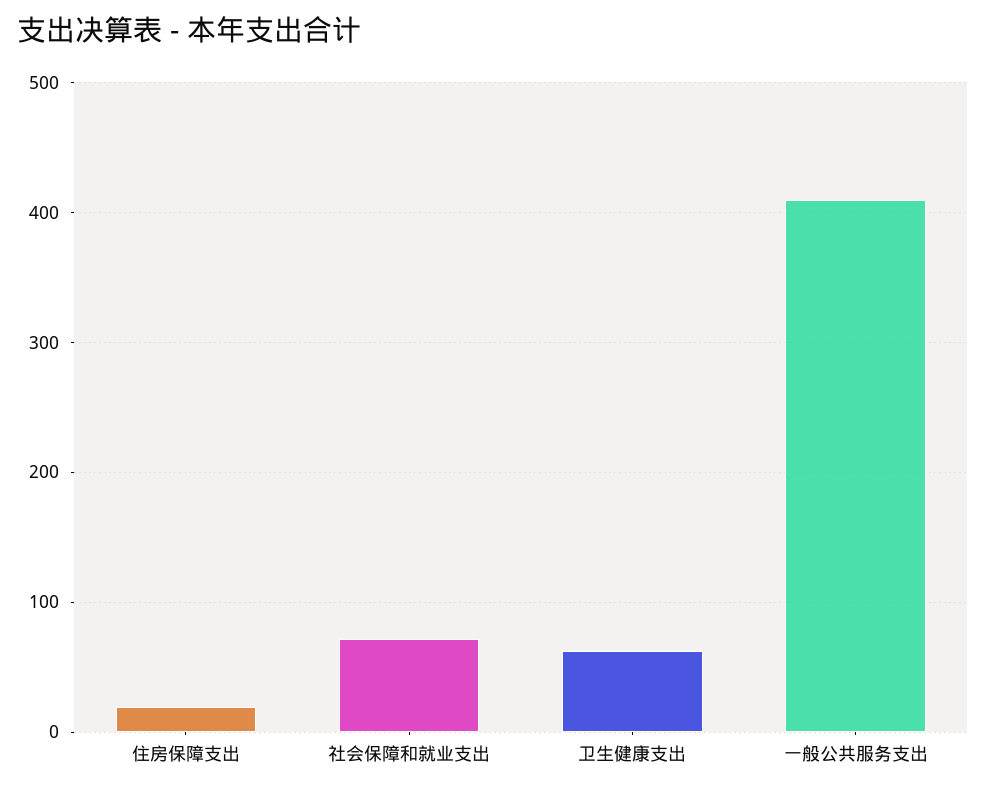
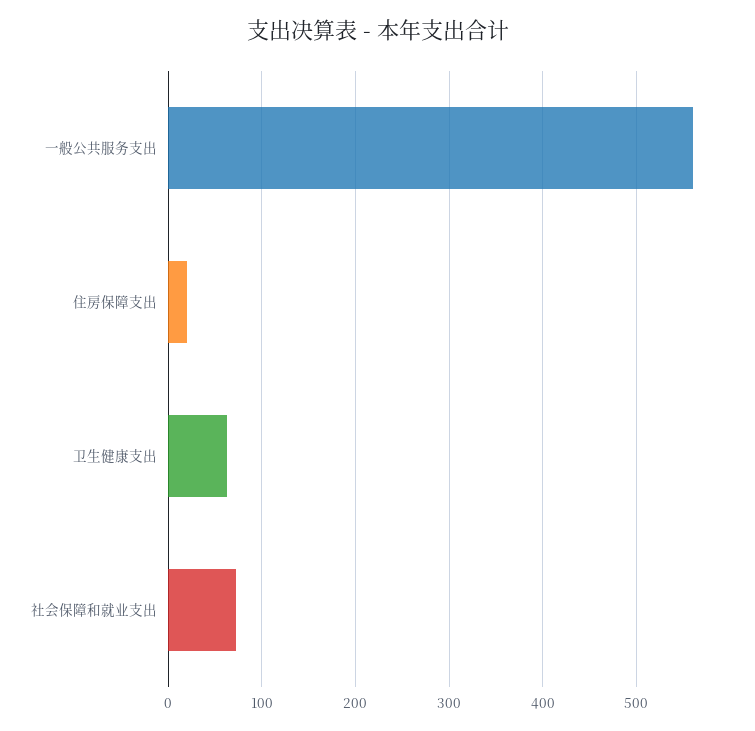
  {
    "住房保障支出": 20,
    "社会保障和就业支出": 70,
    "卫生健康支出": 60,
-   "一般公共服务支出": 410
+   "一般公共服务支出": 560
  }

